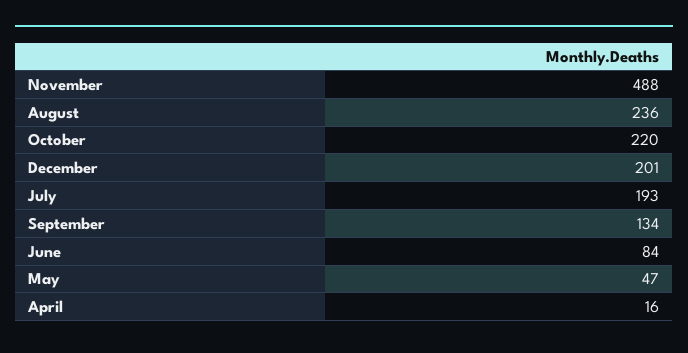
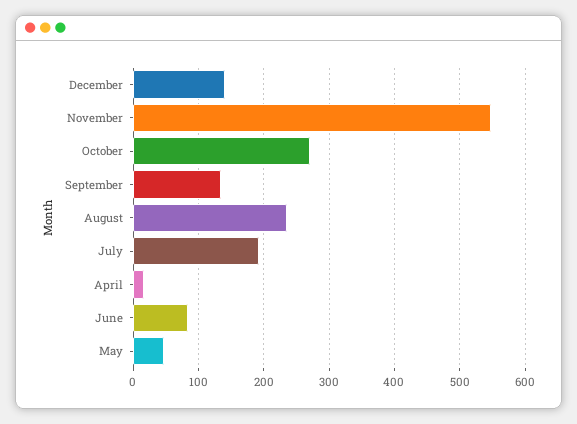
  {
-   "November": 488,
+   "November": 550,
    "August": 236,
-   "October": 220,
+   "October": 270,
-   "December": 201,
+   "December": 140,
    "July": 193,
    "September": 134,
    "June": 84,
    "May": 47,
    "April": 16
  }

